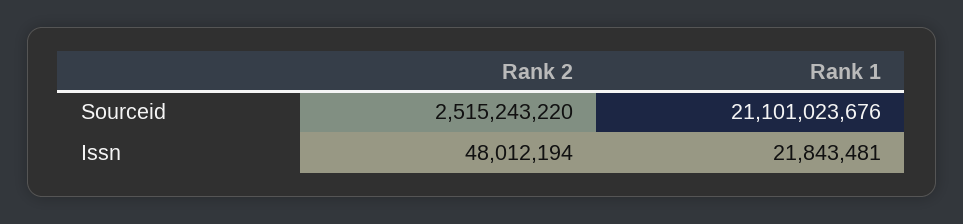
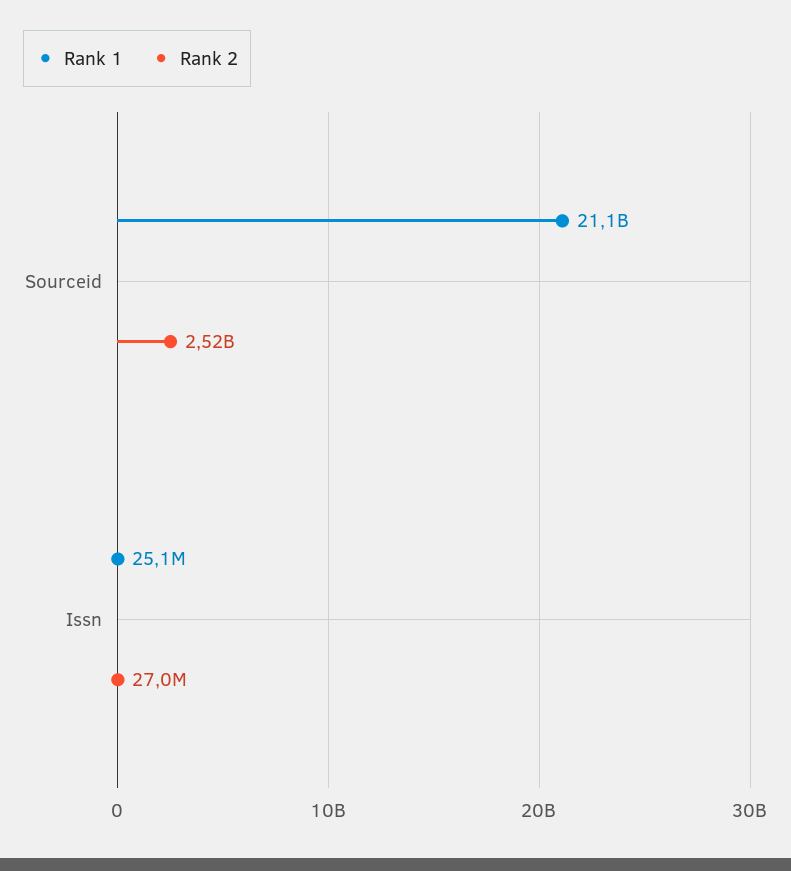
  {
    "Rank 2": {
      "Sourceid": 2515243220,
-     "Issn": 48012194
+     "Issn": 27000000
    },
    "Rank 1": {
      "Sourceid": 21101023676,
-     "Issn": 21843481
+     "Issn": 25100000
    }
  }

